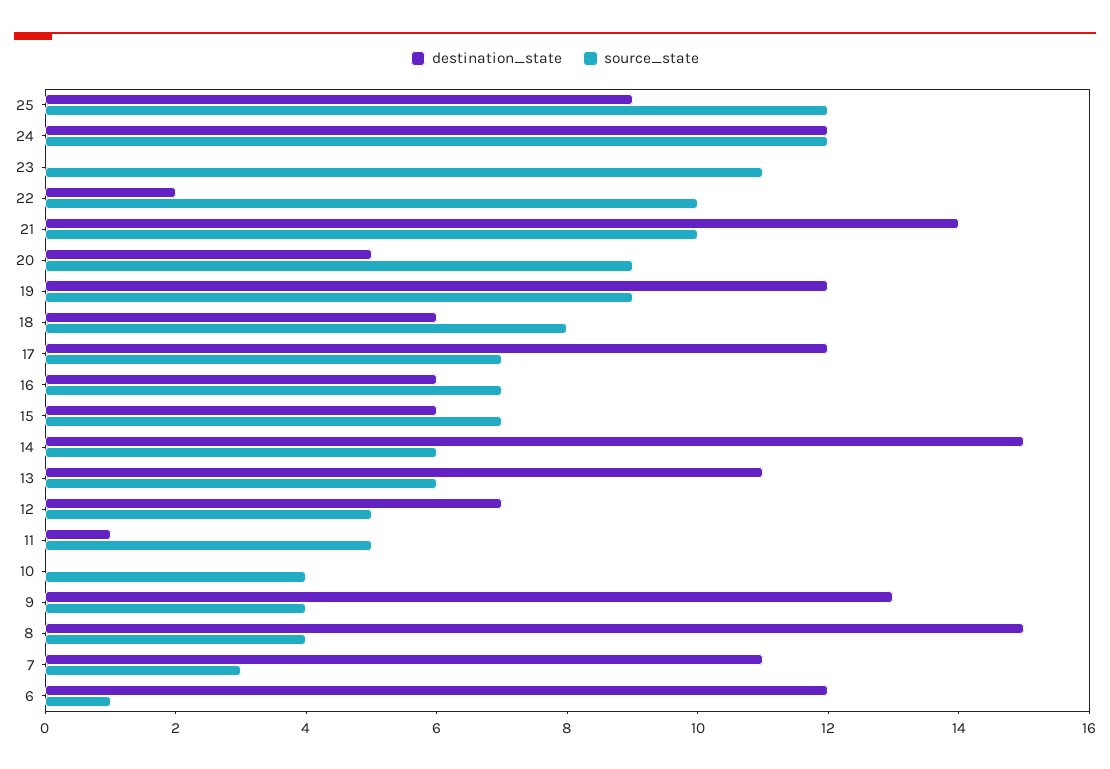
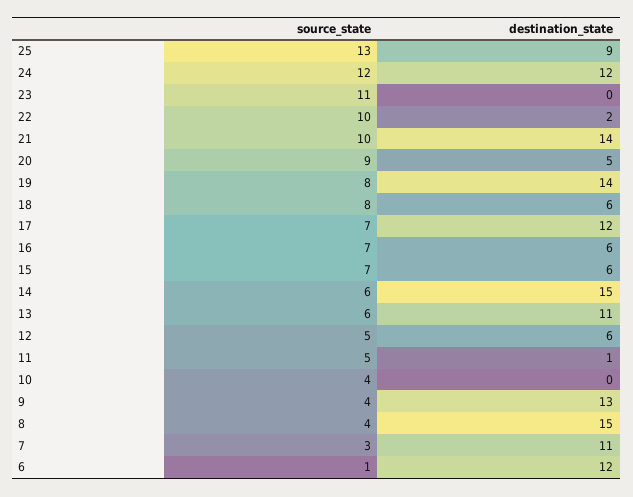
  {
    "destination_state": {
      "25": 9,
      "24": 12,
      "23": 0,
      "22": 2,
      "21": 14,
      "20": 5,
-     "19": 12,
+     "19": 14,
      "18": 6,
      "17": 12,
      "16": 6,
      "15": 6,
      "14": 15,
      "13": 11,
-     "12": 7,
+     "12": 6,
      "11": 1,
      "10": 0,
      "9": 13,
      "8": 15,
      "7": 11,
      "6": 12
    },
    "source_state": {
-     "25": 12,
+     "25": 13,
      "24": 12,
      "23": 11,
      "22": 10,
      "21": 10,
      "20": 9,
-     "19": 9,
+     "19": 8,
      "18": 8,
      "17": 7,
      "16": 7,
      "15": 7,
      "14": 6,
      "13": 6,
      "12": 5,
      "11": 5,
      "10": 4,
      "9": 4,
      "8": 4,
      "7": 3,
      "6": 1
    }
  }

